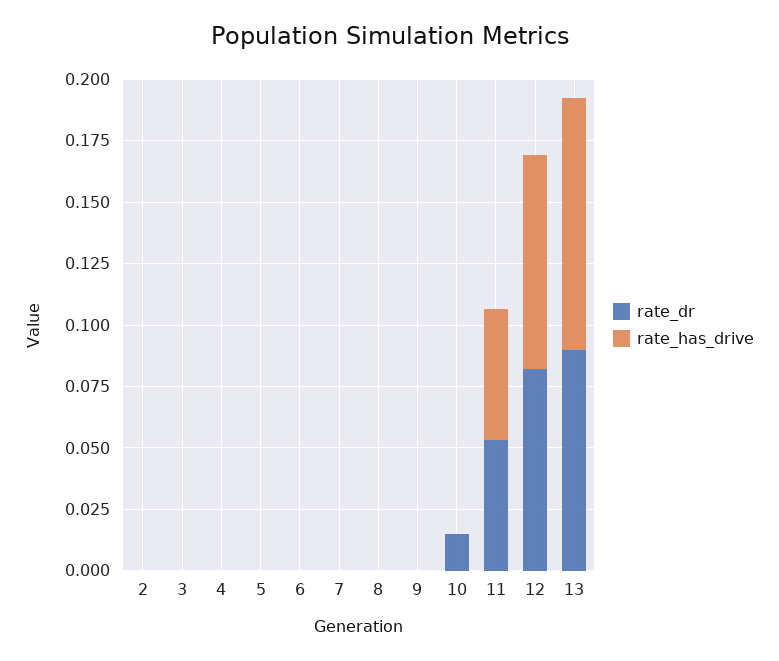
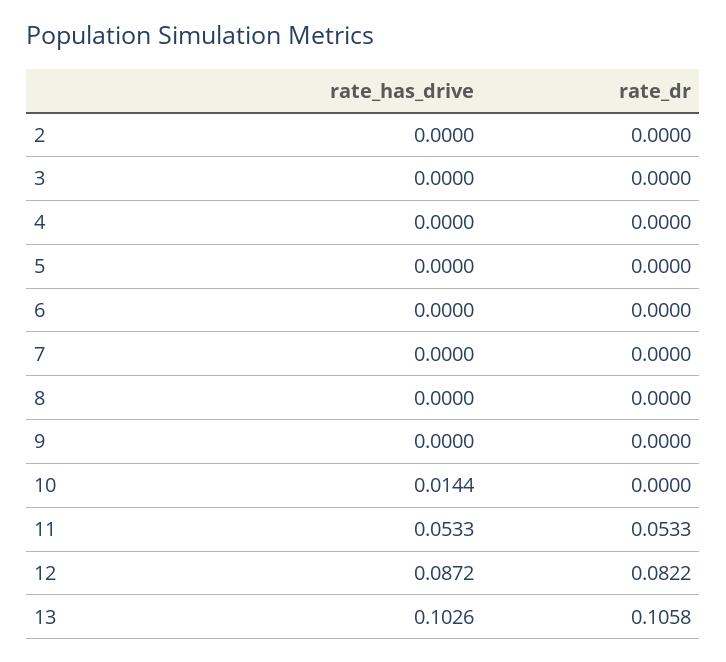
  {
    "rate_dr": {
      "2": 0,
      "3": 0,
      "4": 0,
      "5": 0,
      "6": 0,
      "7": 0,
      "8": 0,
      "9": 0,
-     "10": 0.015,
+     "10": 0,
      "11": 0.0533,
      "12": 0.0822,
-     "13": 0.09
+     "13": 0.1058
    },
    "rate_has_drive": {
      "2": 0,
      "3": 0,
      "4": 0,
      "5": 0,
      "6": 0,
      "7": 0,
      "8": 0,
      "9": 0,
-     "10": 0,
+     "10": 0.0144,
      "11": 0.0533,
      "12": 0.0872,
      "13": 0.1026
    }
  }

